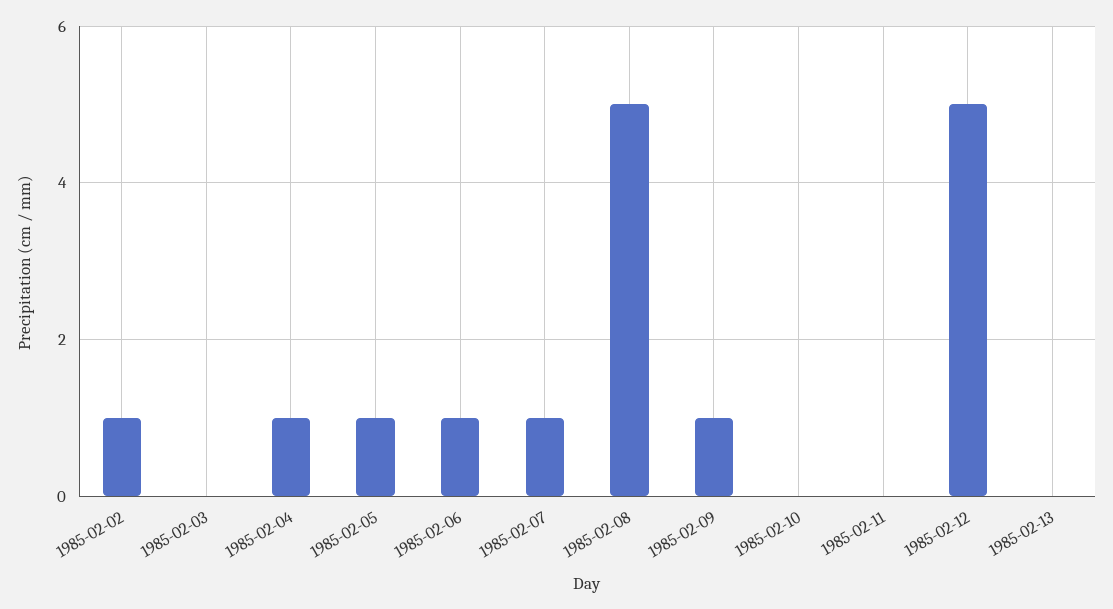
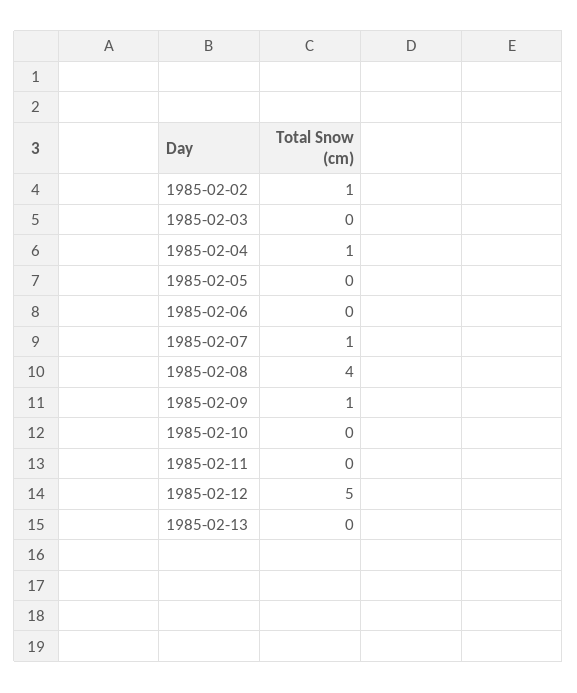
  {
    "1985-02-02": 1,
    "1985-02-03": 0,
    "1985-02-04": 1,
-   "1985-02-05": 1,
+   "1985-02-05": 0,
-   "1985-02-06": 1,
+   "1985-02-06": 0,
    "1985-02-07": 1,
-   "1985-02-08": 5,
+   "1985-02-08": 4,
    "1985-02-09": 1,
    "1985-02-10": 0,
    "1985-02-11": 0,
    "1985-02-12": 5,
    "1985-02-13": 0
  }

